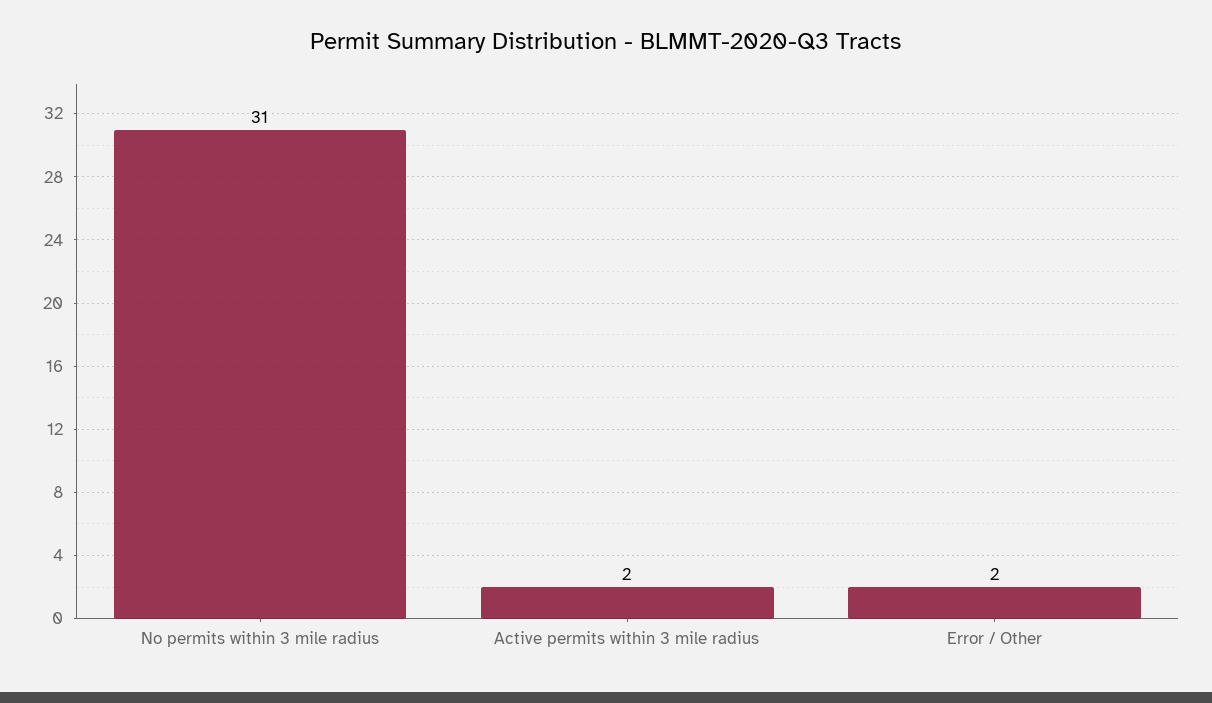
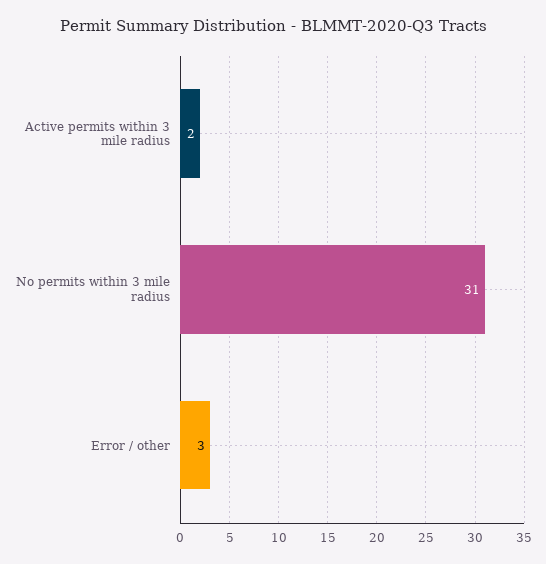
  {
    "No permits within 3 mile radius": 31,
    "Active permits within 3 mile radius": 2,
-   "Error / Other": 2
+   "Error / Other": 3
  }

